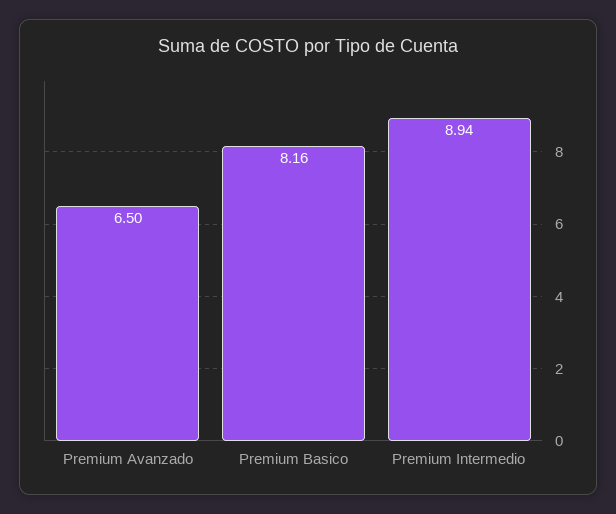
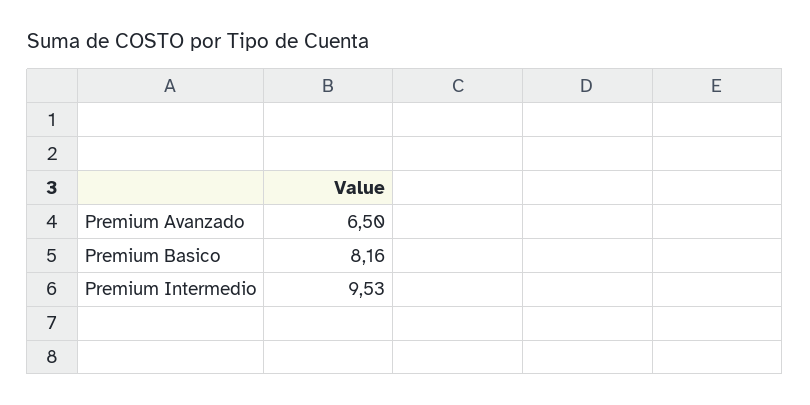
  {
    "Premium Avanzado": 6.5,
    "Premium Basico": 8.16,
-   "Premium Intermedio": 8.94
+   "Premium Intermedio": 9.53
  }

